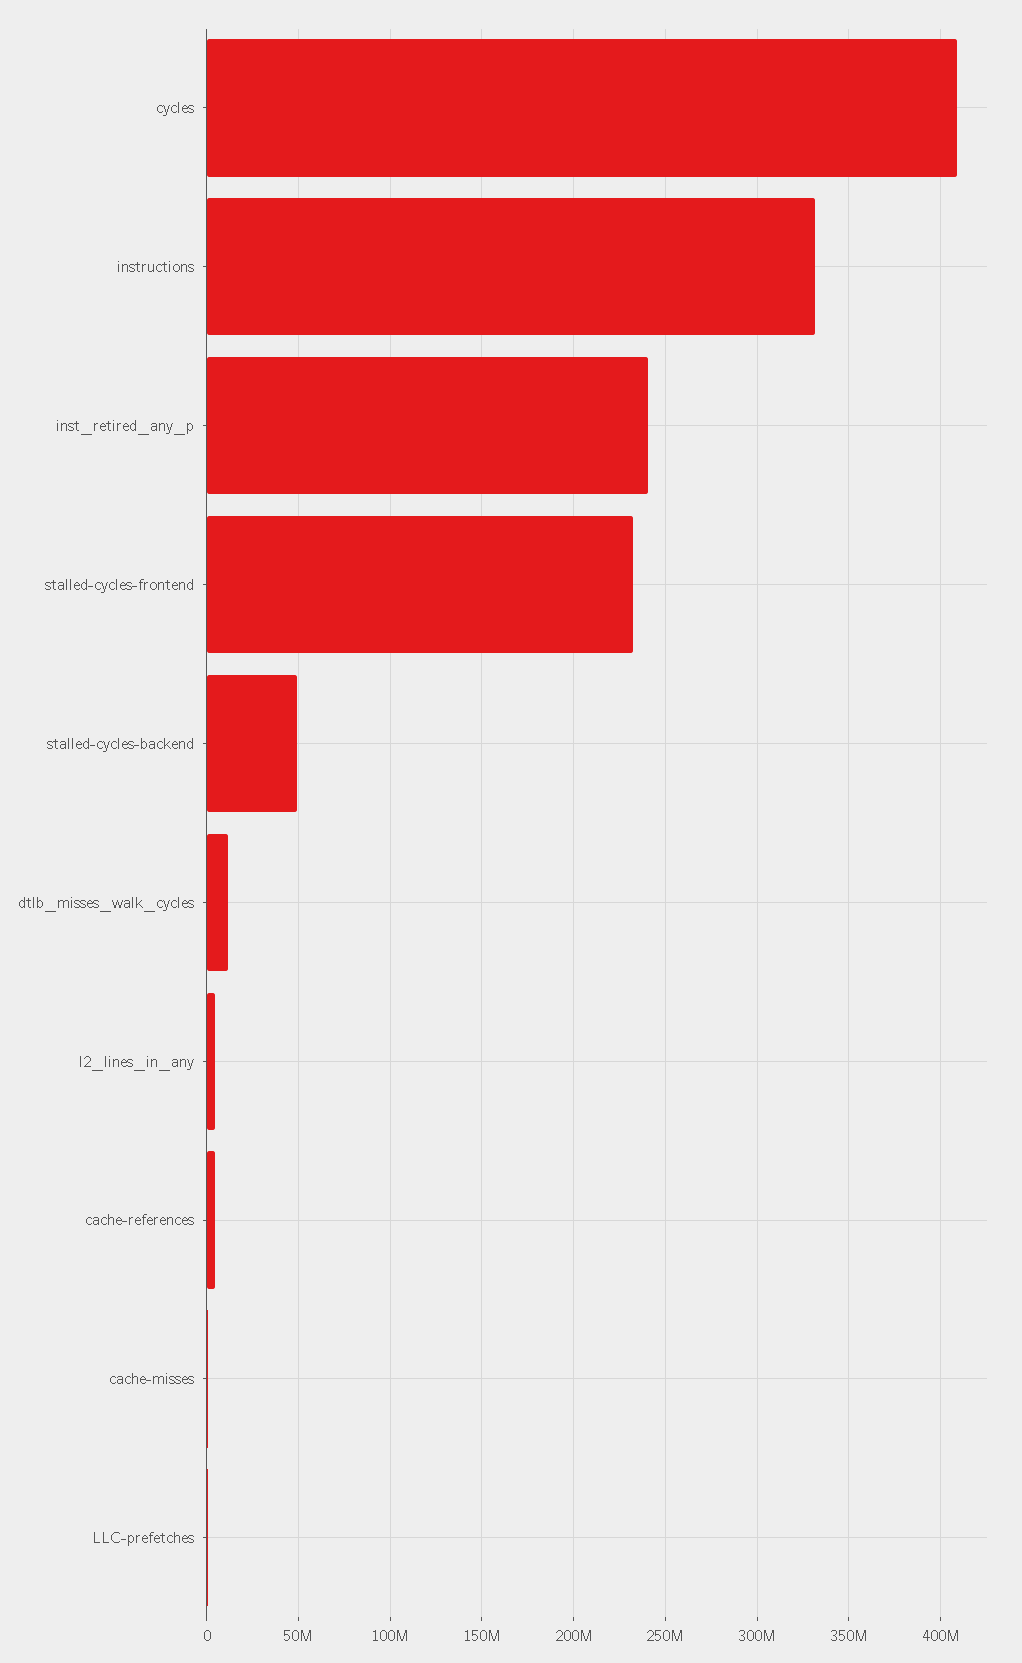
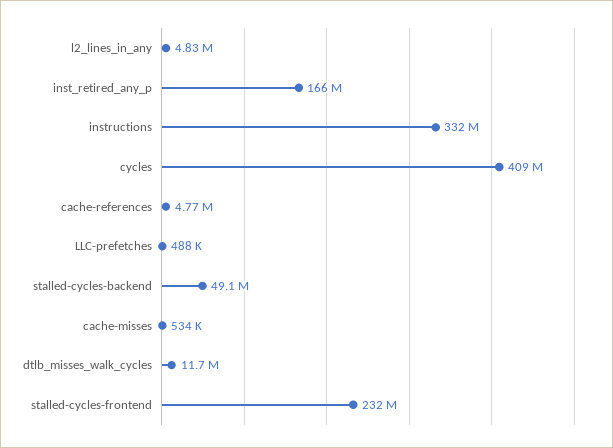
  {
    "cycles": 409000000,
    "instructions": 332000000,
-   "inst_retired_any_p": 240000000,
+   "inst_retired_any_p": 166000000,
    "stalled-cycles-frontend": 232000000,
    "stalled-cycles-backend": 49100000,
    "dtlb_misses_walk_cycles": 11700000,
    "l2_lines_in_any": 4830000,
    "cache-references": 4770000,
    "cache-misses": 534000,
    "LLC-prefetches": 488000
  }

